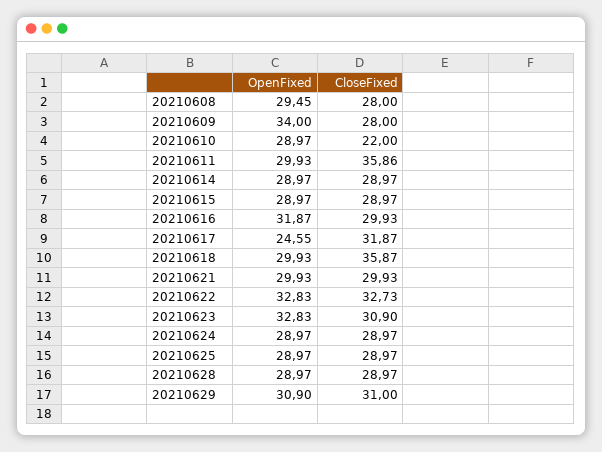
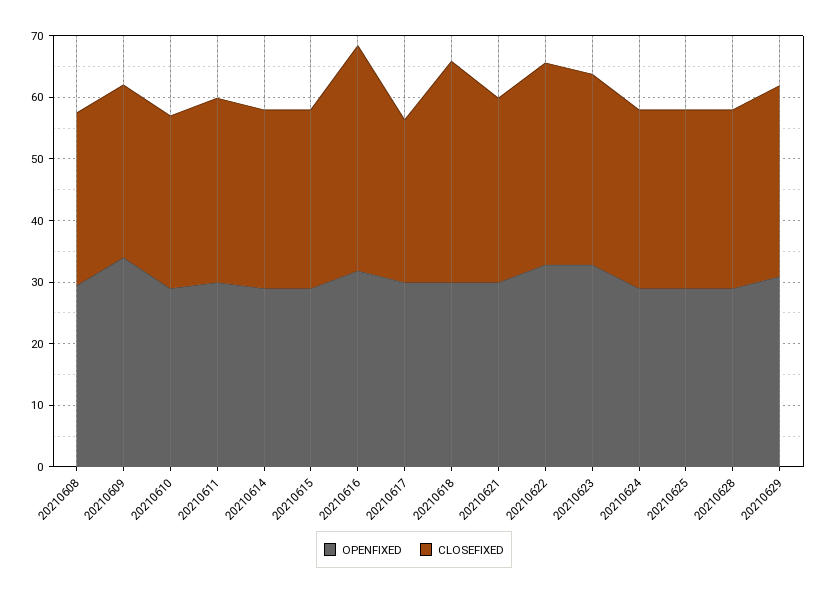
  {
    "OpenFixed": {
      "20210608": 29.45,
      "20210609": 34,
      "20210610": 28.97,
      "20210611": 29.93,
      "20210614": 28.97,
      "20210615": 28.97,
      "20210616": 31.87,
-     "20210617": 24.55,
+     "20210617": 30,
      "20210618": 29.93,
      "20210621": 29.93,
      "20210622": 32.83,
      "20210623": 32.83,
      "20210624": 28.97,
      "20210625": 28.97,
      "20210628": 28.97,
      "20210629": 30.9
    },
    "CloseFixed": {
      "20210608": 28,
      "20210609": 28,
-     "20210610": 22,
+     "20210610": 28,
-     "20210611": 35.86,
+     "20210611": 30,
      "20210614": 28.97,
      "20210615": 28.97,
-     "20210616": 29.93,
+     "20210616": 36,
-     "20210617": 31.87,
+     "20210617": 26,
      "20210618": 35.87,
      "20210621": 29.93,
      "20210622": 32.73,
      "20210623": 30.9,
      "20210624": 28.97,
      "20210625": 28.97,
      "20210628": 28.97,
      "20210629": 31
    }
  }

